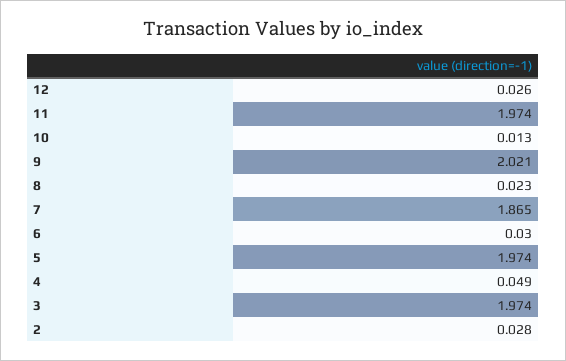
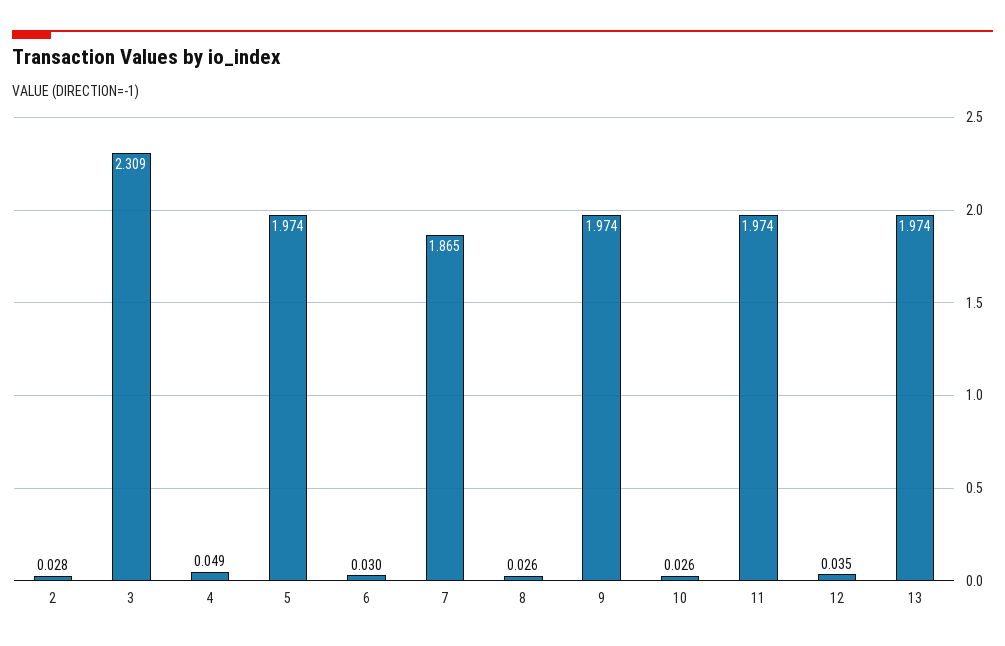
  {
-   "12": 0.026,
+   "12": 0.035,
    "11": 1.974,
-   "10": 0.013,
+   "10": 0.026,
-   "9": 2.021,
+   "9": 1.974,
-   "8": 0.023,
+   "8": 0.026,
    "7": 1.865,
    "6": 0.03,
    "5": 1.974,
    "4": 0.049,
-   "3": 1.974,
+   "3": 2.309,
-   "2": 0.028
+   "2": 0.028,
+   "13": 1.974
  }

